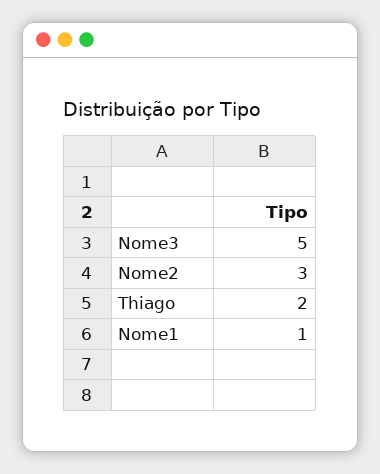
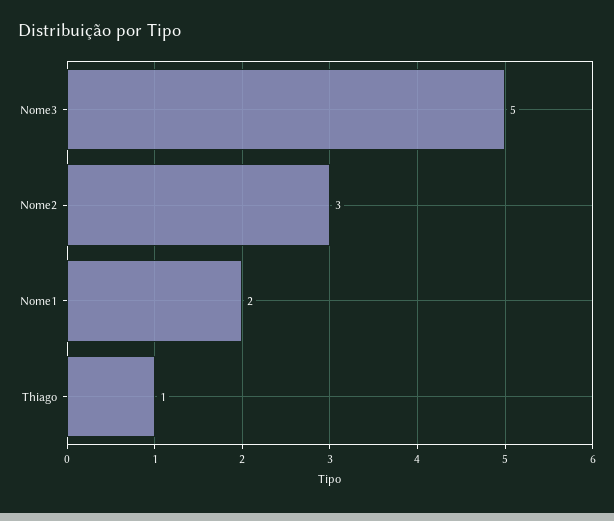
  {
    "Nome3": 5,
    "Nome2": 3,
-   "Thiago": 2,
+   "Thiago": 1,
-   "Nome1": 1
+   "Nome1": 2
  }

